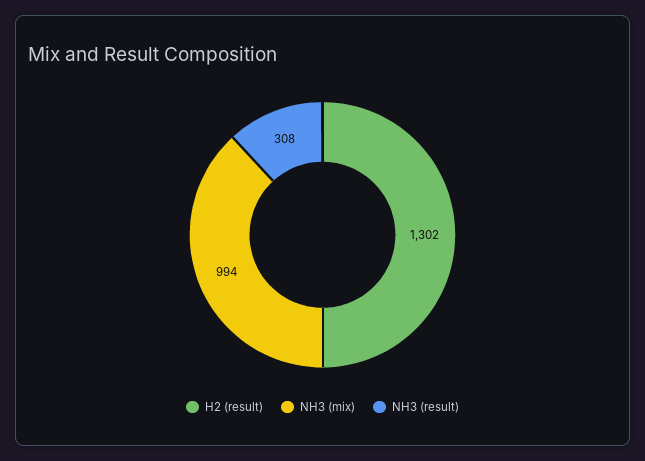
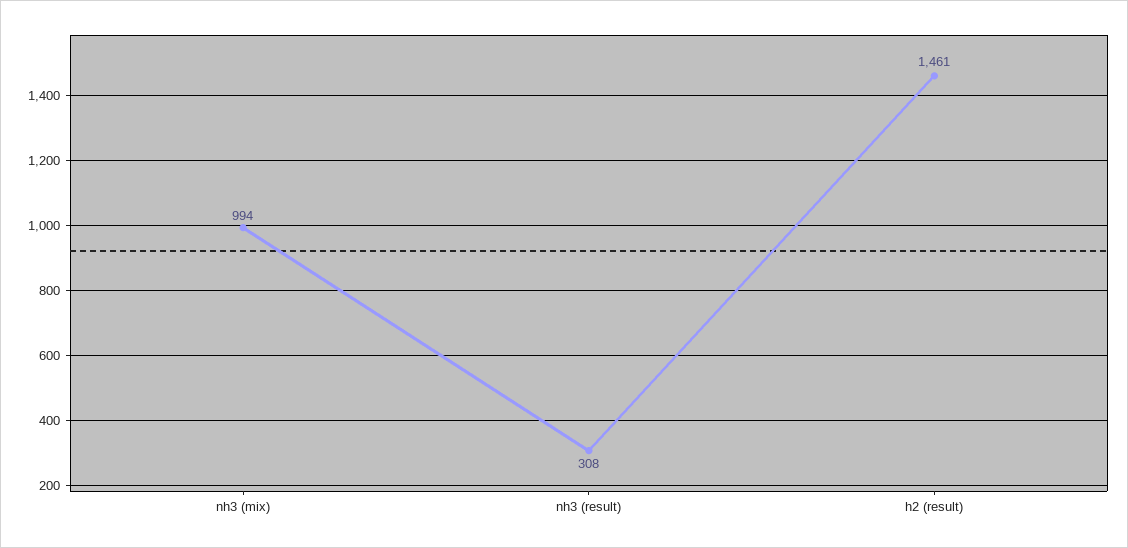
  {
-   "H2 (result)": 1302,
+   "H2 (result)": 1461,
    "NH3 (mix)": 994,
    "NH3 (result)": 308
  }

